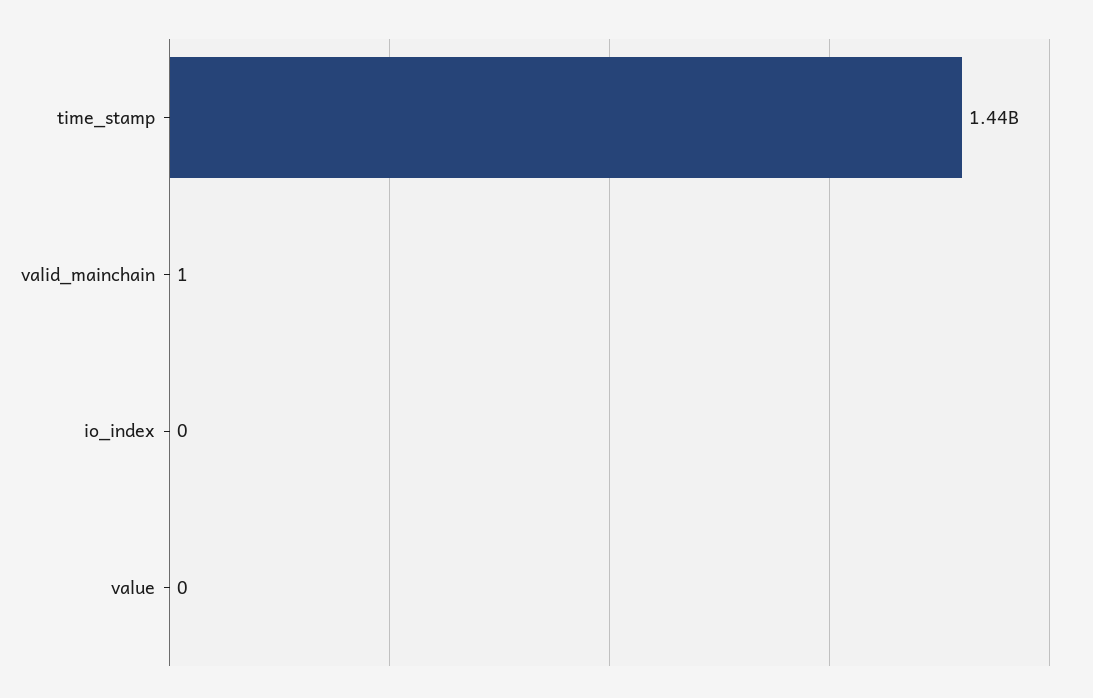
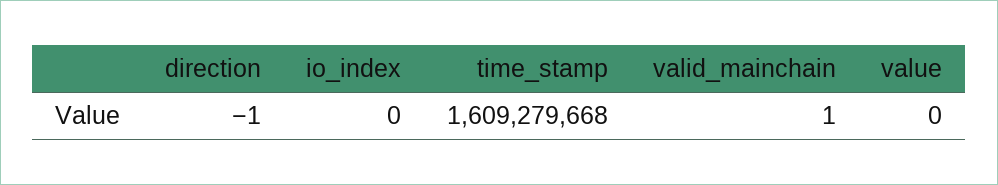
  {
-   "time_stamp": 1440000000,
+   "time_stamp": 1609279668,
    "valid_mainchain": 1,
    "io_index": 0,
-   "value": 0
+   "value": 0,
+   "direction": -1
  }

